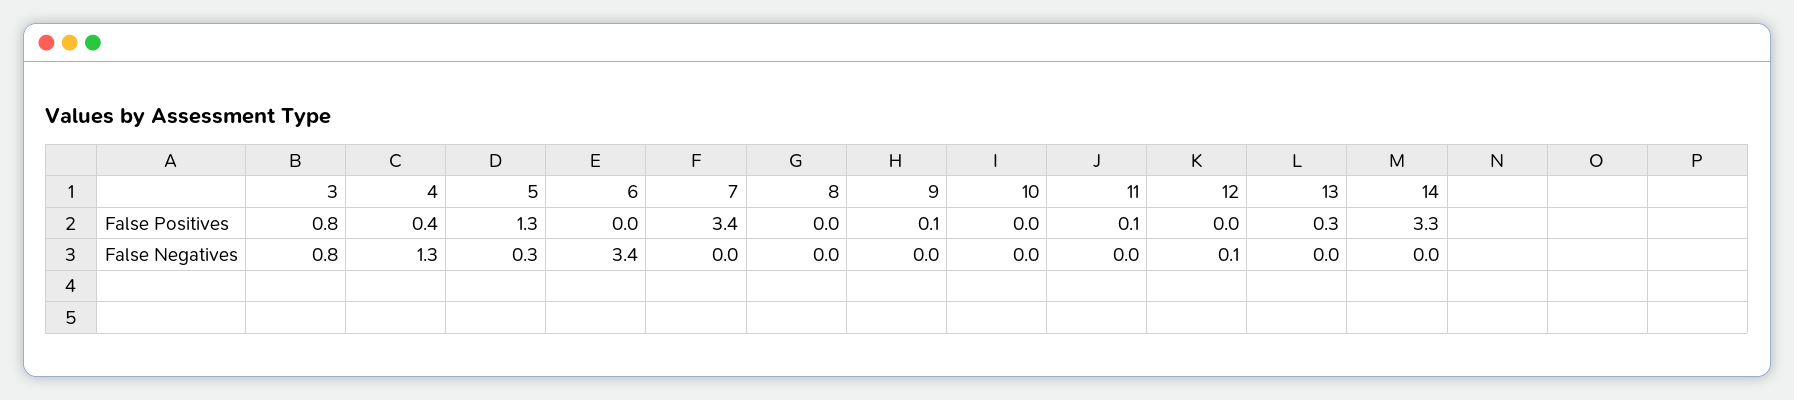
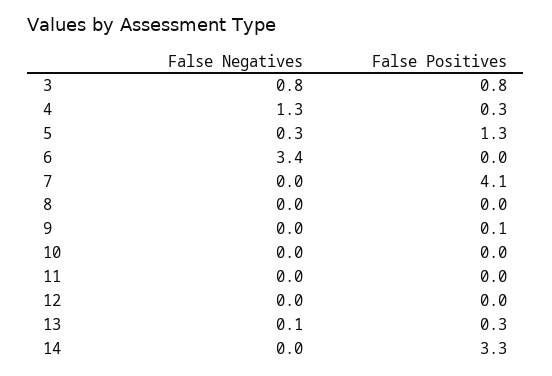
  {
    "3": {
      "False Positives": 0.8,
      "False Negatives": 0.8
    },
    "4": {
-     "False Positives": 0.4,
+     "False Positives": 0.3,
      "False Negatives": 1.3
    },
    "5": {
      "False Positives": 1.3,
      "False Negatives": 0.3
    },
    "6": {
      "False Positives": 0,
      "False Negatives": 3.4
    },
    "7": {
-     "False Positives": 3.4,
+     "False Positives": 4.1,
      "False Negatives": 0
    },
    "8": {
      "False Positives": 0,
      "False Negatives": 0
    },
    "9": {
      "False Positives": 0.1,
      "False Negatives": 0
    },
    "10": {
      "False Positives": 0,
      "False Negatives": 0
    },
    "11": {
-     "False Positives": 0.1,
+     "False Positives": 0,
      "False Negatives": 0
    },
    "12": {
      "False Positives": 0,
-     "False Negatives": 0.1
+     "False Negatives": 0
    },
    "13": {
      "False Positives": 0.3,
-     "False Negatives": 0
+     "False Negatives": 0.1
    },
    "14": {
      "False Positives": 3.3,
      "False Negatives": 0
    }
  }

